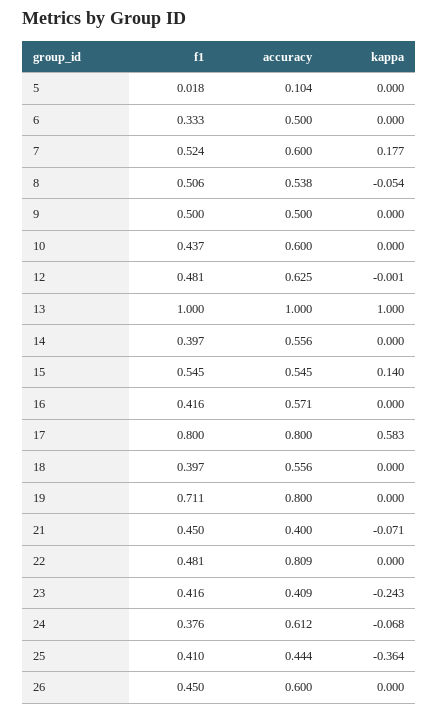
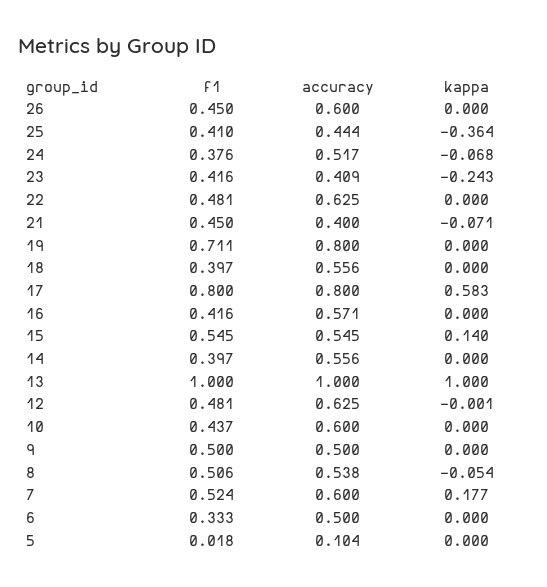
  {
    "f1": {
      "5": 0.018,
      "6": 0.333,
      "7": 0.524,
      "8": 0.506,
      "9": 0.5,
      "10": 0.437,
      "12": 0.481,
      "13": 1,
      "14": 0.397,
      "15": 0.545,
      "16": 0.416,
      "17": 0.8,
      "18": 0.397,
      "19": 0.711,
      "21": 0.45,
      "22": 0.481,
      "23": 0.416,
      "24": 0.376,
      "25": 0.41,
      "26": 0.45
    },
    "accuracy": {
      "5": 0.104,
      "6": 0.5,
      "7": 0.6,
      "8": 0.538,
      "9": 0.5,
      "10": 0.6,
      "12": 0.625,
      "13": 1,
      "14": 0.556,
      "15": 0.545,
      "16": 0.571,
      "17": 0.8,
      "18": 0.556,
      "19": 0.8,
      "21": 0.4,
-     "22": 0.809,
+     "22": 0.625,
      "23": 0.409,
-     "24": 0.612,
+     "24": 0.517,
      "25": 0.444,
      "26": 0.6
    },
    "kappa": {
      "5": 0,
      "6": 0,
      "7": 0.177,
      "8": -0.054,
      "9": 0,
      "10": 0,
      "12": -0.001,
      "13": 1,
      "14": 0,
      "15": 0.14,
      "16": 0,
      "17": 0.583,
      "18": 0,
      "19": 0,
      "21": -0.071,
      "22": 0,
      "23": -0.243,
      "24": -0.068,
      "25": -0.364,
      "26": 0
    }
  }

